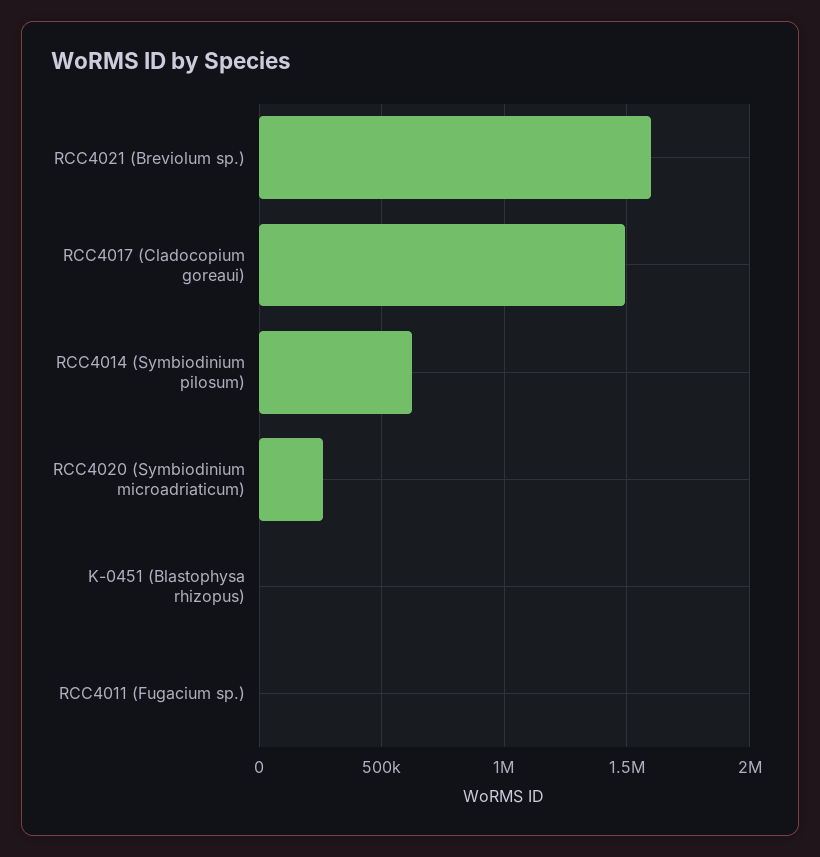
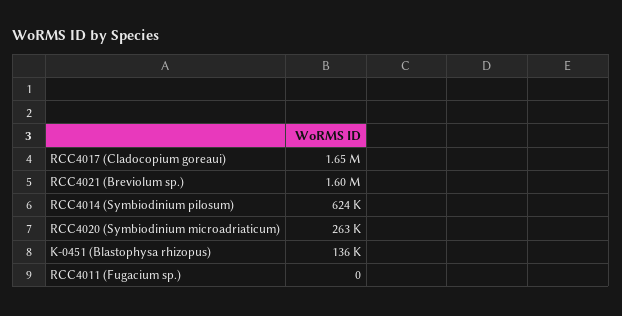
  {
    "RCC4021 (Breviolum sp.)": 1600000,
-   "RCC4017 (Cladocopium goreaui)": 1500000,
+   "RCC4017 (Cladocopium goreaui)": 1650000,
    "RCC4014 (Symbiodinium pilosum)": 624000,
    "RCC4020 (Symbiodinium microadriaticum)": 263000,
-   "K-0451 (Blastophysa rhizopus)": 0,
+   "K-0451 (Blastophysa rhizopus)": 136000,
    "RCC4011 (Fugacium sp.)": 0
  }

